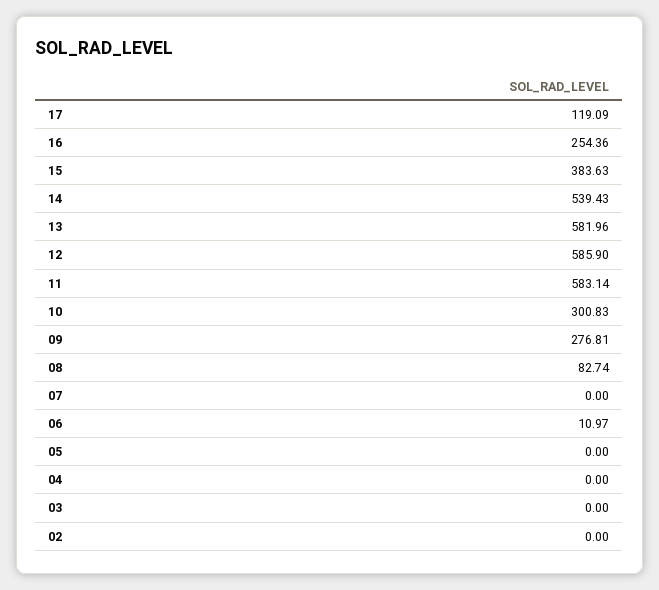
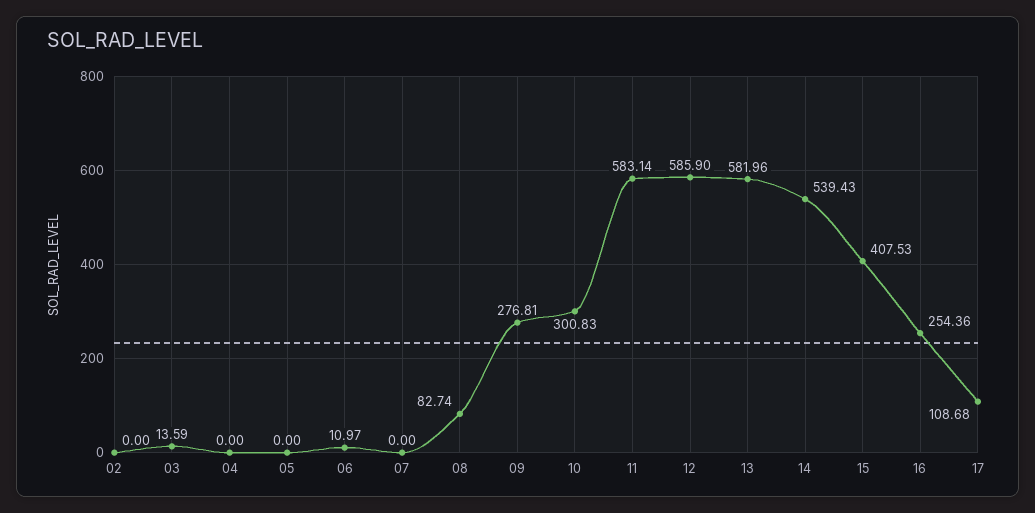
  {
-   "17": 119.09,
+   "17": 108.68,
    "16": 254.36,
-   "15": 383.63,
+   "15": 407.53,
    "14": 539.43,
    "13": 581.96,
    "12": 585.9,
    "11": 583.14,
    "10": 300.83,
    "09": 276.81,
    "08": 82.74,
    "07": 0,
    "06": 10.97,
    "05": 0,
    "04": 0,
-   "03": 0,
+   "03": 13.59,
    "02": 0
  }

